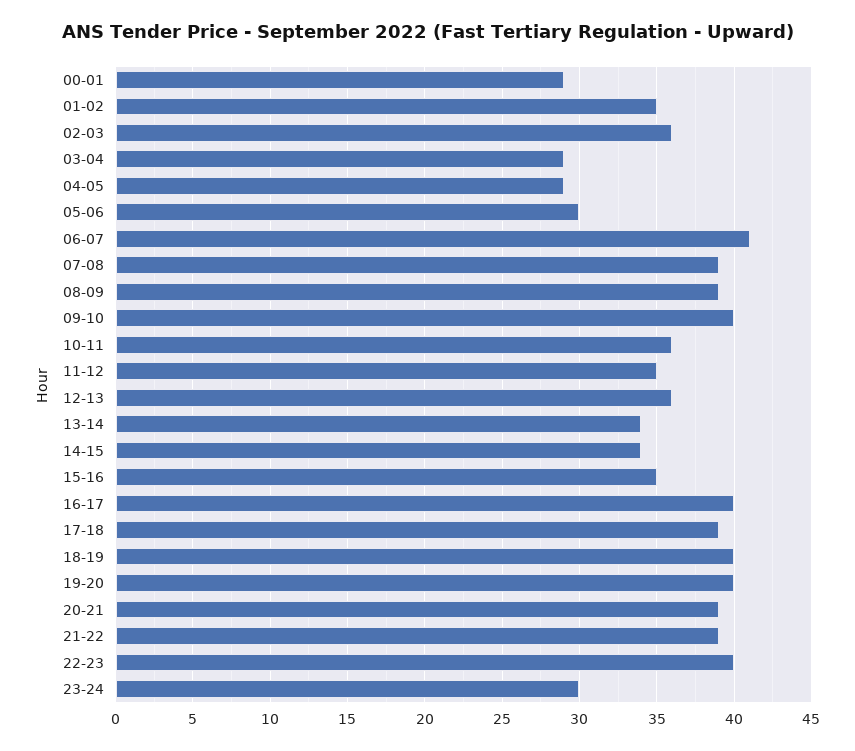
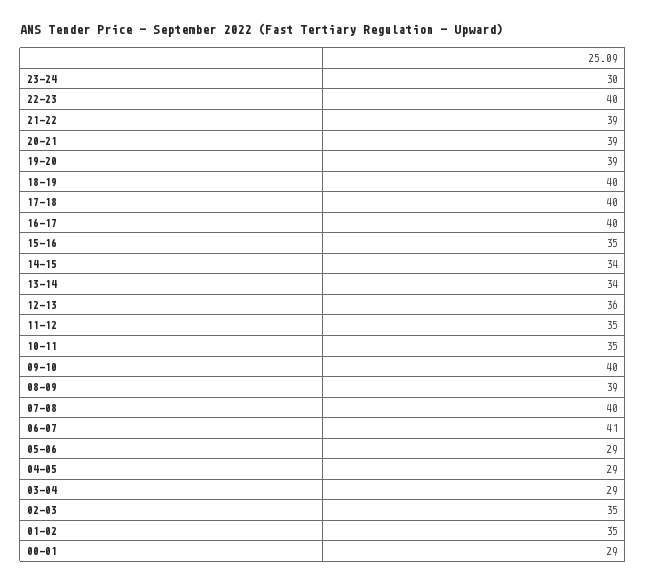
  {
    "00-01": 29,
    "01-02": 35,
-   "02-03": 36,
+   "02-03": 35,
    "03-04": 29,
    "04-05": 29,
-   "05-06": 30,
+   "05-06": 29,
    "06-07": 41,
-   "07-08": 39,
+   "07-08": 40,
    "08-09": 39,
    "09-10": 40,
-   "10-11": 36,
+   "10-11": 35,
    "11-12": 35,
    "12-13": 36,
    "13-14": 34,
    "14-15": 34,
    "15-16": 35,
    "16-17": 40,
-   "17-18": 39,
+   "17-18": 40,
    "18-19": 40,
-   "19-20": 40,
+   "19-20": 39,
    "20-21": 39,
    "21-22": 39,
    "22-23": 40,
    "23-24": 30
  }

